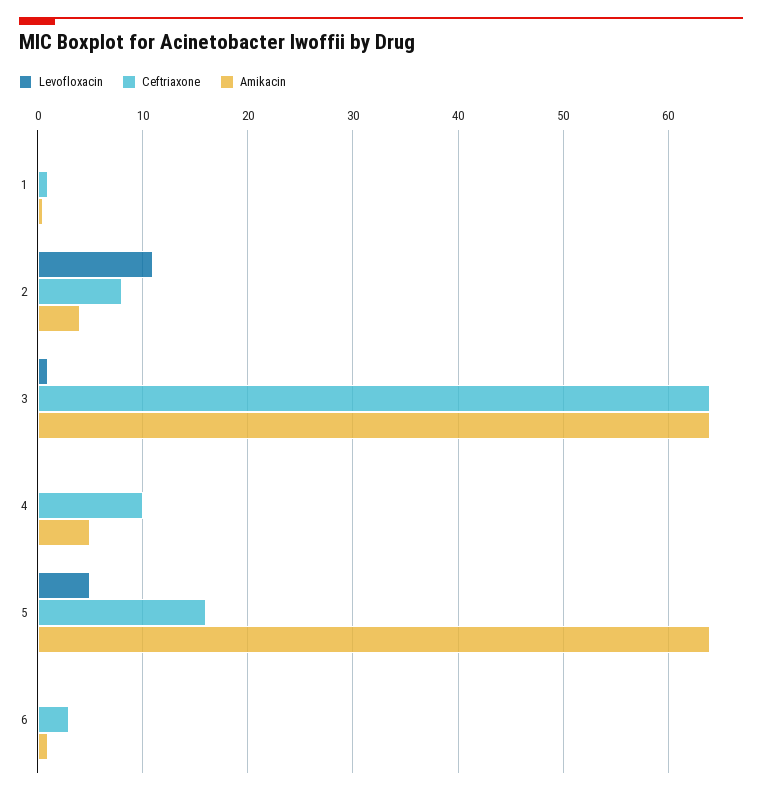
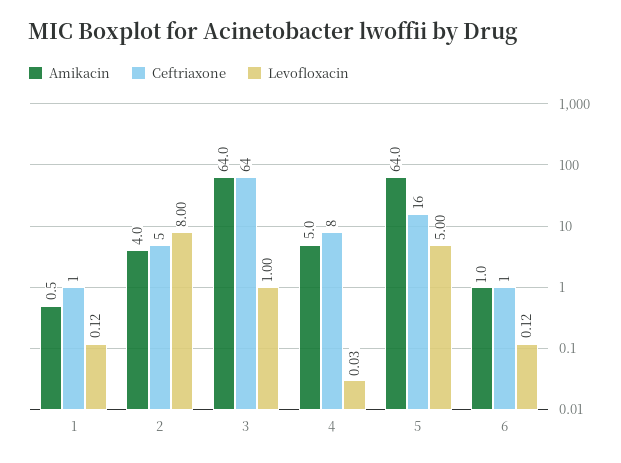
  {
    "Levofloxacin": {
      "1": 0.12,
-     "2": 11,
+     "2": 8,
      "3": 1,
      "4": 0.03,
      "5": 5,
      "6": 0.12
    },
    "Ceftriaxone": {
      "1": 1,
-     "2": 8,
+     "2": 5,
      "3": 64,
-     "4": 10,
+     "4": 8,
      "5": 16,
-     "6": 3
+     "6": 1
    },
    "Amikacin": {
      "1": 0.5,
      "2": 4,
      "3": 64,
      "4": 5,
      "5": 64,
      "6": 1
    }
  }

